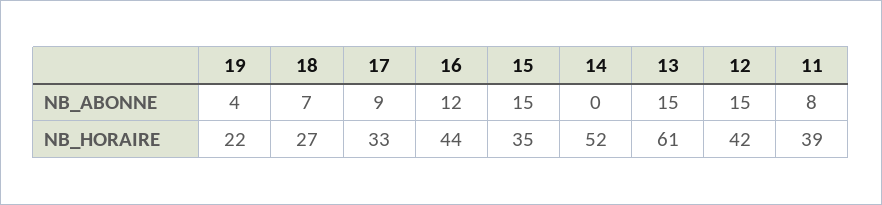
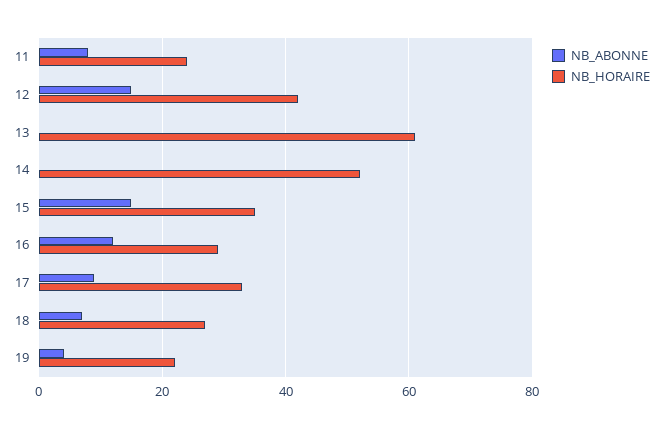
  {
    "NB_ABONNE": {
      "19": 4,
      "18": 7,
      "17": 9,
      "16": 12,
      "15": 15,
      "14": 0,
-     "13": 15,
+     "13": 0,
      "12": 15,
      "11": 8
    },
    "NB_HORAIRE": {
      "19": 22,
      "18": 27,
      "17": 33,
-     "16": 44,
+     "16": 30,
      "15": 35,
      "14": 52,
      "13": 61,
      "12": 42,
-     "11": 39
+     "11": 25
    }
  }

